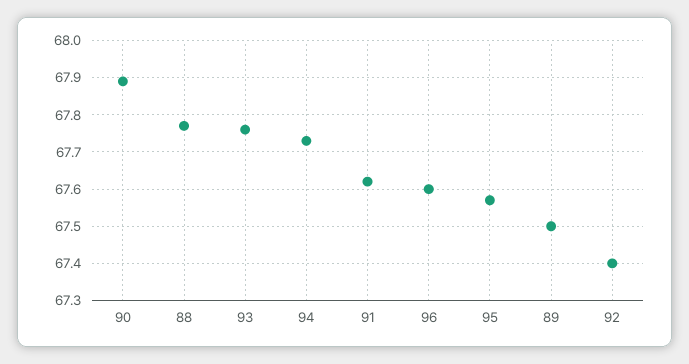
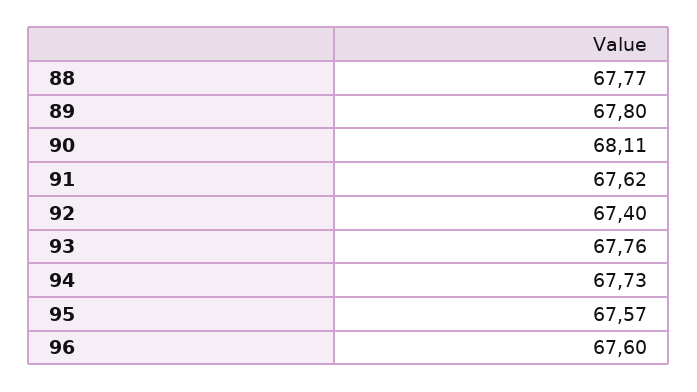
  {
-   "90": 67.9,
+   "90": 68.11,
    "88": 67.77,
    "93": 67.76,
    "94": 67.73,
    "91": 67.62,
    "96": 67.6,
    "95": 67.57,
-   "89": 67.5,
+   "89": 67.8,
    "92": 67.4
  }

